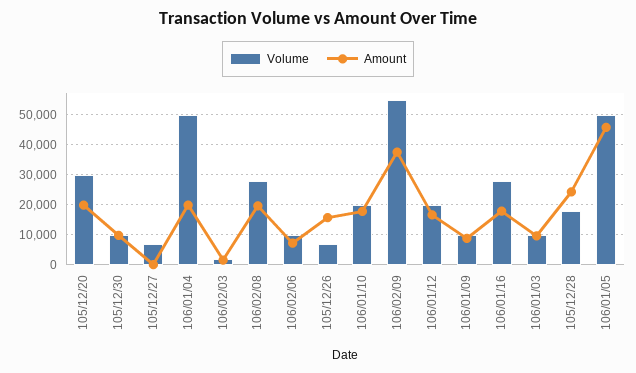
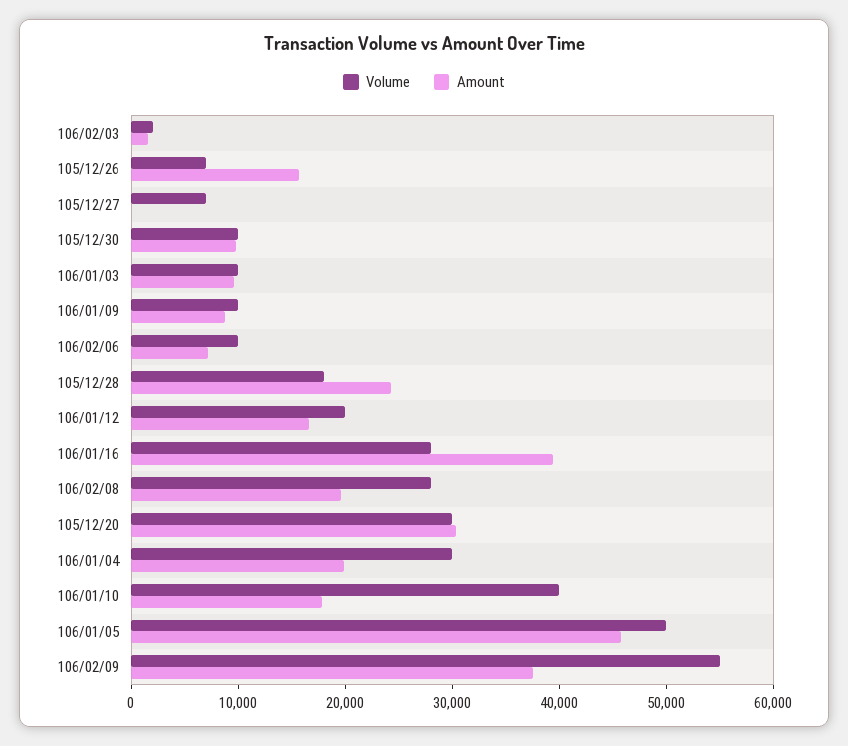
  {
    "Volume": {
      "105/12/20": 30000,
      "105/12/30": 10000,
      "105/12/27": 8000,
-     "106/01/04": 50000,
+     "106/01/04": 30000,
      "106/02/03": 2000,
      "106/02/08": 28000,
      "106/02/06": 10000,
      "105/12/26": 8000,
-     "106/01/10": 20000,
+     "106/01/10": 40000,
      "106/02/09": 56000,
      "106/01/12": 20000,
      "106/01/09": 10000,
      "106/01/16": 28000,
      "106/01/03": 10000,
      "105/12/28": 18000,
      "106/01/05": 50000
    },
    "Amount": {
-     "105/12/20": 20000,
+     "105/12/20": 30000,
      "105/12/30": 10000,
      "105/12/27": 0,
      "106/01/04": 20000,
      "106/02/03": 2000,
      "106/02/08": 20000,
      "106/02/06": 8000,
      "105/12/26": 16000,
      "106/01/10": 18000,
      "106/02/09": 38000,
      "106/01/12": 16000,
      "106/01/09": 8000,
-     "106/01/16": 17500,
+     "106/01/16": 40000,
      "106/01/03": 10000,
      "105/12/28": 24000,
      "106/01/05": 46000
    }
  }

